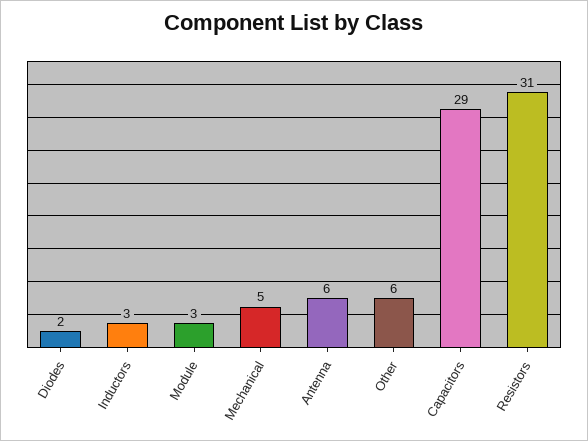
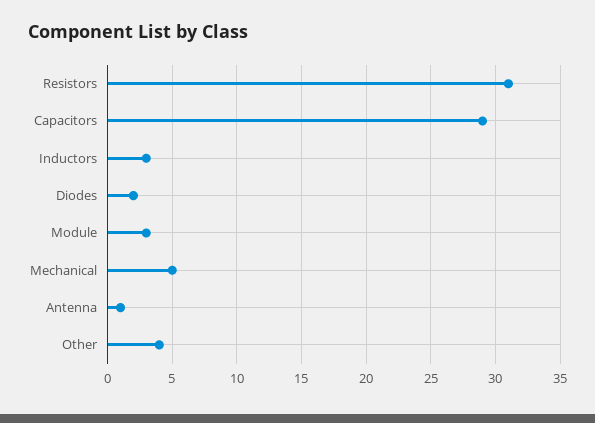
  {
    "Diodes": 2,
    "Inductors": 3,
    "Module": 3,
    "Mechanical": 5,
-   "Antenna": 6,
+   "Antenna": 1,
-   "Other": 6,
+   "Other": 4,
    "Capacitors": 29,
    "Resistors": 31
  }

